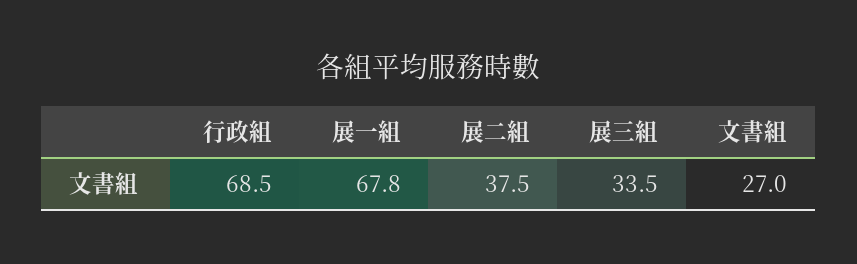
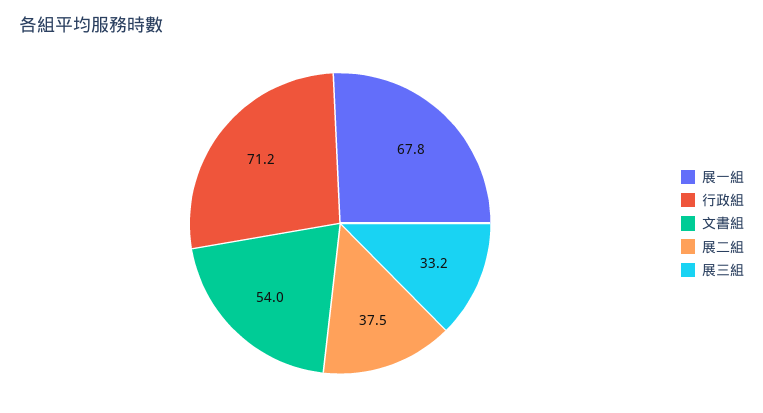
  {
-   "行政組": 68.5,
+   "行政組": 71.2,
    "展一組": 67.8,
    "展二組": 37.5,
-   "展三組": 33.5,
+   "展三組": 33.2,
-   "文書組": 27
+   "文書組": 54
  }

